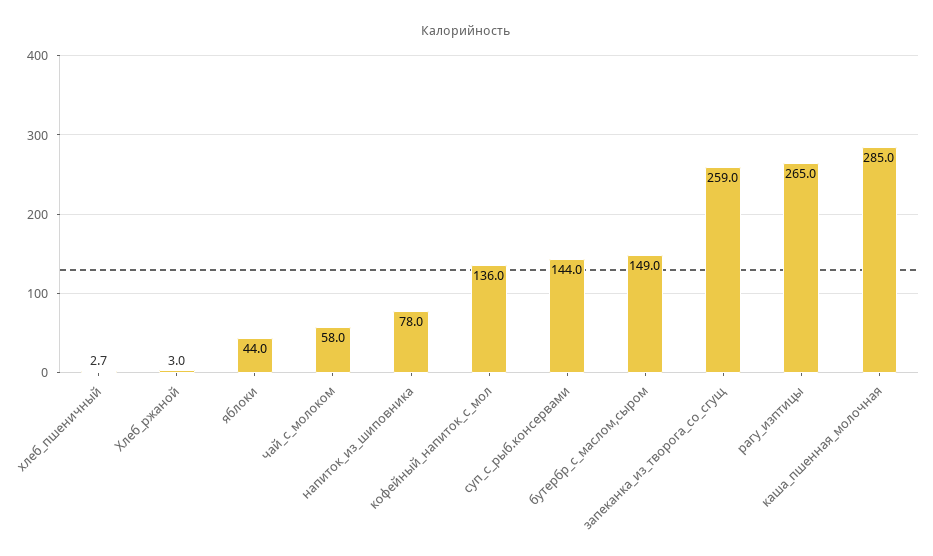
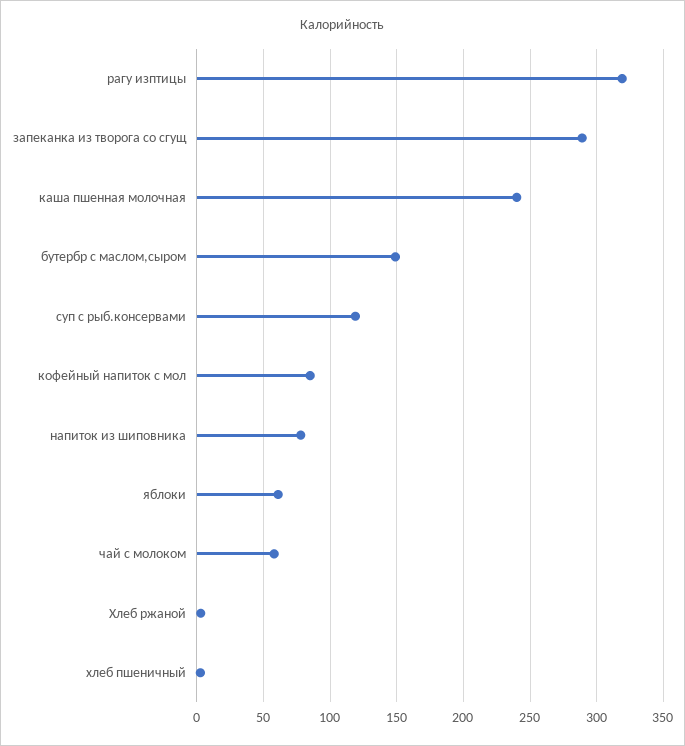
  {
    "хлеб_пшеничный": 2.7,
    "Хлеб_ржаной": 3,
-   "яблоки": 44,
+   "яблоки": 60,
    "чай_с_молоком": 58,
    "напиток_из_шиповника": 78,
-   "кофейный_напиток_с_мол": 136,
+   "кофейный_напиток_с_мол": 85,
-   "суп_с_рыб.консервами": 144,
+   "суп_с_рыб.консервами": 120,
    "бутербр_с_маслом,сыром": 149,
-   "запеканка_из_творога_со_сгущ": 259,
+   "запеканка_из_творога_со_сгущ": 290,
-   "рагу_изптицы": 265,
+   "рагу_изптицы": 320,
-   "каша_пшенная_молочная": 285
+   "каша_пшенная_молочная": 240
  }

